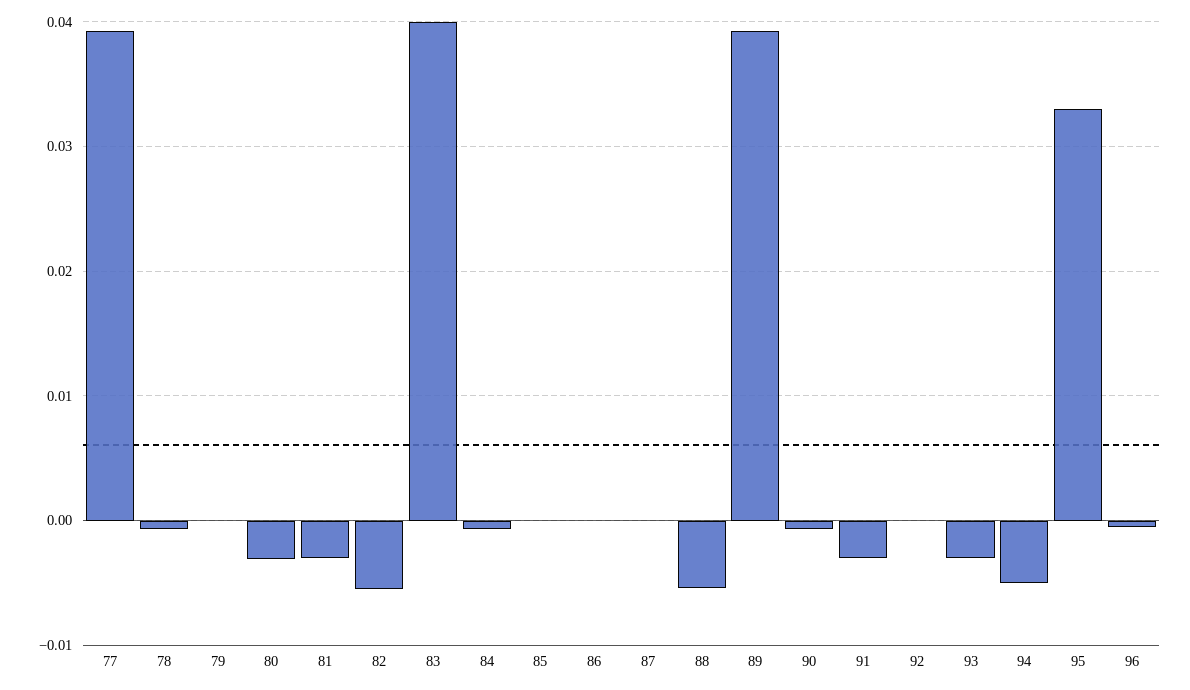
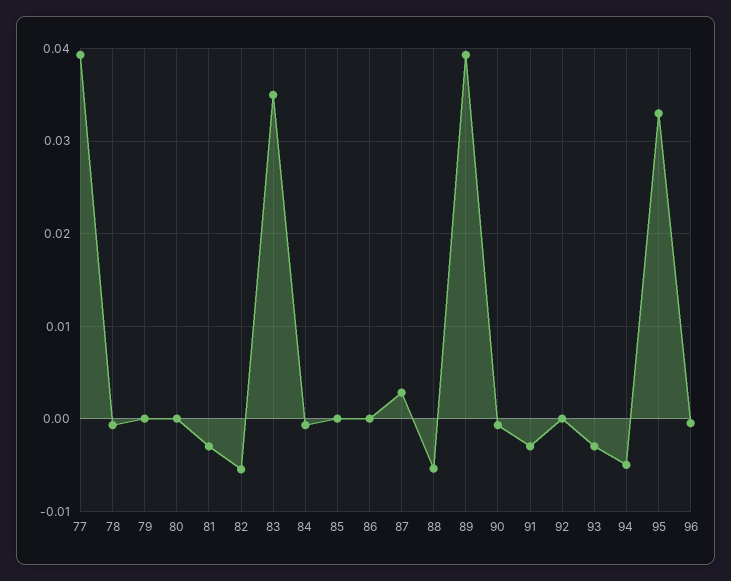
  {
    "77": 0.039,
    "78": -0.001,
    "79": 0,
-   "80": -0.003,
+   "80": 0,
    "81": -0.003,
    "82": -0.006,
-   "83": 0.04,
+   "83": 0.035,
    "84": -0.001,
    "85": 0,
    "86": 0,
-   "87": 0,
+   "87": 0.003,
    "88": -0.005,
    "89": 0.039,
    "90": -0.001,
    "91": -0.003,
    "92": 0,
    "93": -0.003,
    "94": -0.005,
    "95": 0.033,
    "96": -0.001
  }

